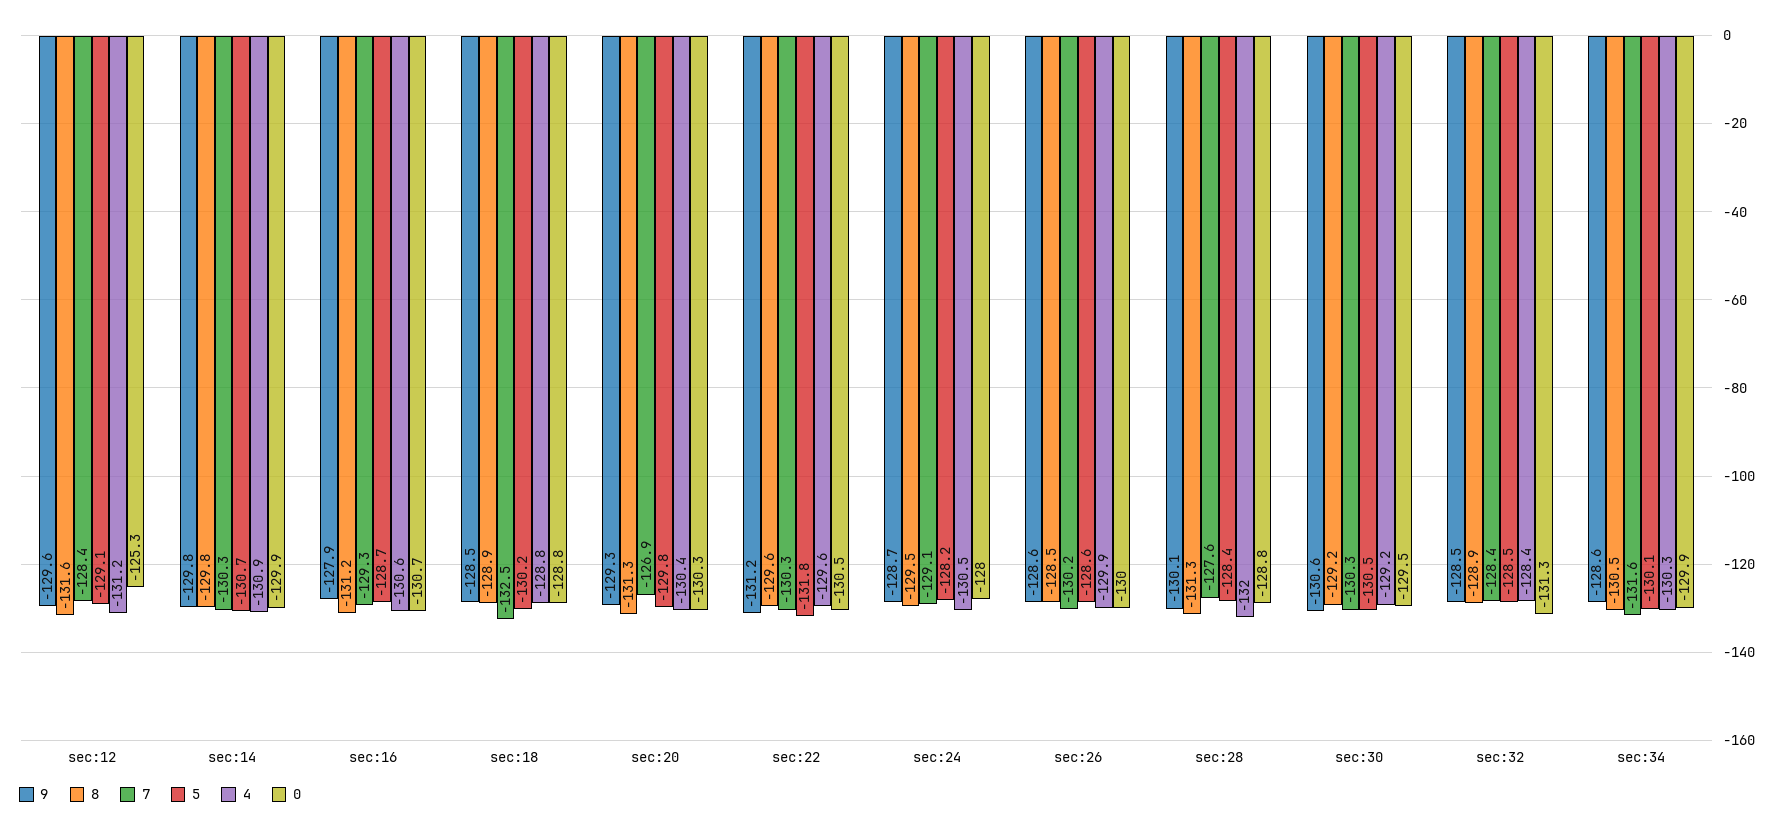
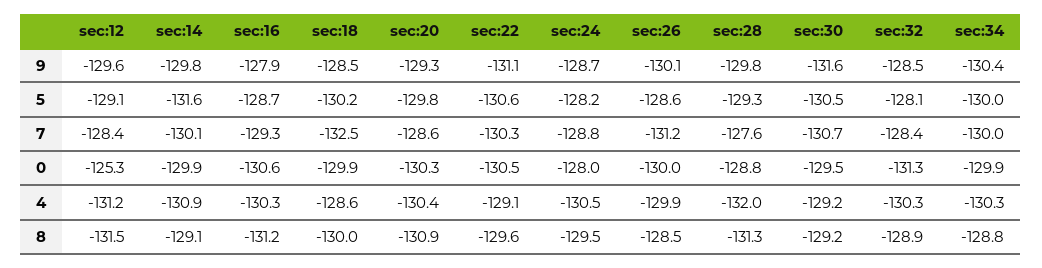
  {
    "9": {
      "sec:12": -129.6,
      "sec:14": -129.8,
      "sec:16": -127.9,
      "sec:18": -128.5,
      "sec:20": -129.3,
-     "sec:22": -131.2,
+     "sec:22": -131.1,
      "sec:24": -128.7,
-     "sec:26": -128.6,
+     "sec:26": -130.1,
-     "sec:28": -130.1,
+     "sec:28": -129.8,
-     "sec:30": -130.6,
+     "sec:30": -131.6,
      "sec:32": -128.5,
-     "sec:34": -128.6
+     "sec:34": -130.4
    },
    "8": {
-     "sec:12": -131.6,
+     "sec:12": -131.5,
-     "sec:14": -129.8,
+     "sec:14": -129.1,
      "sec:16": -131.2,
-     "sec:18": -128.9,
+     "sec:18": -130,
-     "sec:20": -131.3,
+     "sec:20": -130.9,
      "sec:22": -129.6,
      "sec:24": -129.5,
      "sec:26": -128.5,
      "sec:28": -131.3,
      "sec:30": -129.2,
      "sec:32": -128.9,
-     "sec:34": -130.5
+     "sec:34": -128.8
    },
    "7": {
      "sec:12": -128.4,
-     "sec:14": -130.3,
+     "sec:14": -130.1,
      "sec:16": -129.3,
      "sec:18": -132.5,
-     "sec:20": -126.9,
+     "sec:20": -128.6,
      "sec:22": -130.3,
-     "sec:24": -129.1,
+     "sec:24": -128.8,
-     "sec:26": -130.2,
+     "sec:26": -131.2,
      "sec:28": -127.6,
-     "sec:30": -130.3,
+     "sec:30": -130.7,
      "sec:32": -128.4,
-     "sec:34": -131.6
+     "sec:34": -130
    },
    "5": {
      "sec:12": -129.1,
-     "sec:14": -130.7,
+     "sec:14": -131.6,
      "sec:16": -128.7,
      "sec:18": -130.2,
      "sec:20": -129.8,
-     "sec:22": -131.8,
+     "sec:22": -130.6,
      "sec:24": -128.2,
      "sec:26": -128.6,
-     "sec:28": -128.4,
+     "sec:28": -129.3,
      "sec:30": -130.5,
-     "sec:32": -128.5,
+     "sec:32": -128.1,
-     "sec:34": -130.1
+     "sec:34": -130
    },
    "4": {
      "sec:12": -131.2,
      "sec:14": -130.9,
-     "sec:16": -130.6,
+     "sec:16": -130.3,
-     "sec:18": -128.8,
+     "sec:18": -128.6,
      "sec:20": -130.4,
-     "sec:22": -129.6,
+     "sec:22": -129.1,
      "sec:24": -130.5,
      "sec:26": -129.9,
      "sec:28": -132,
      "sec:30": -129.2,
-     "sec:32": -128.4,
+     "sec:32": -130.3,
      "sec:34": -130.3
    },
    "0": {
      "sec:12": -125.3,
      "sec:14": -129.9,
-     "sec:16": -130.7,
+     "sec:16": -130.6,
-     "sec:18": -128.8,
+     "sec:18": -129.9,
      "sec:20": -130.3,
      "sec:22": -130.5,
      "sec:24": -128,
      "sec:26": -130,
      "sec:28": -128.8,
      "sec:30": -129.5,
      "sec:32": -131.3,
      "sec:34": -129.9
    }
  }

